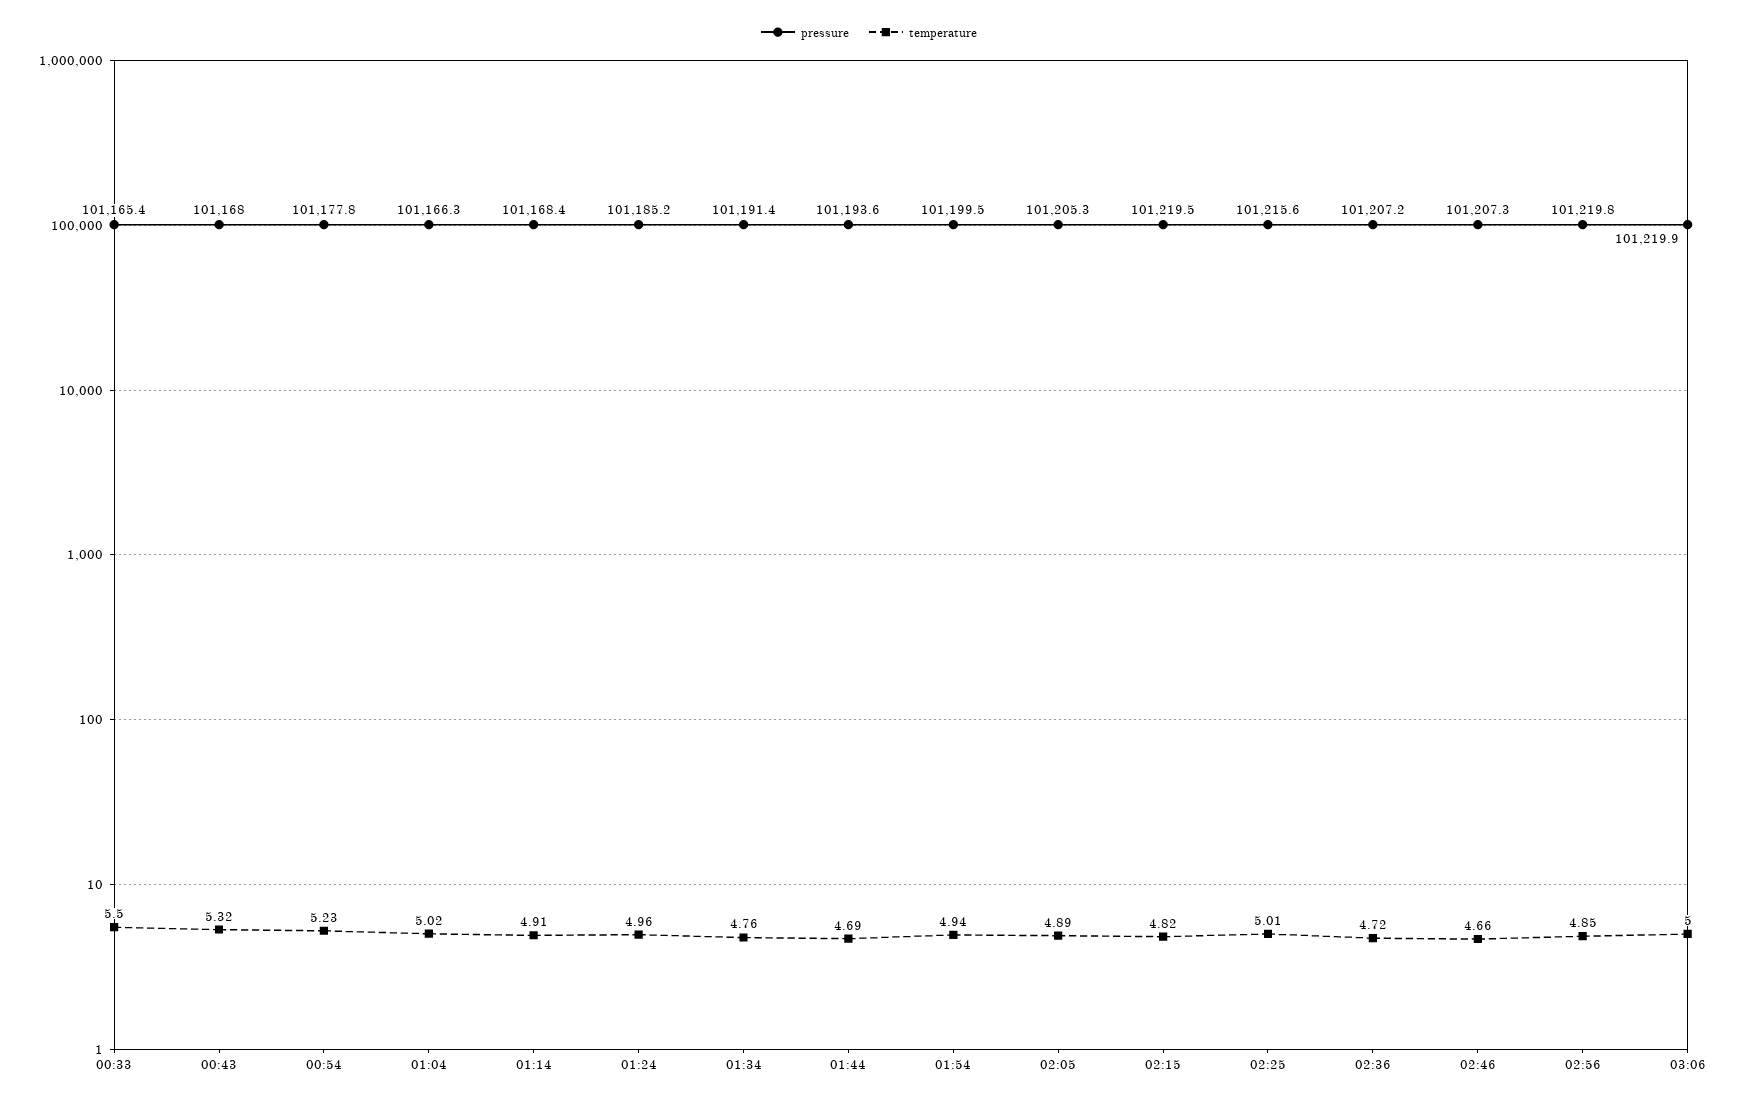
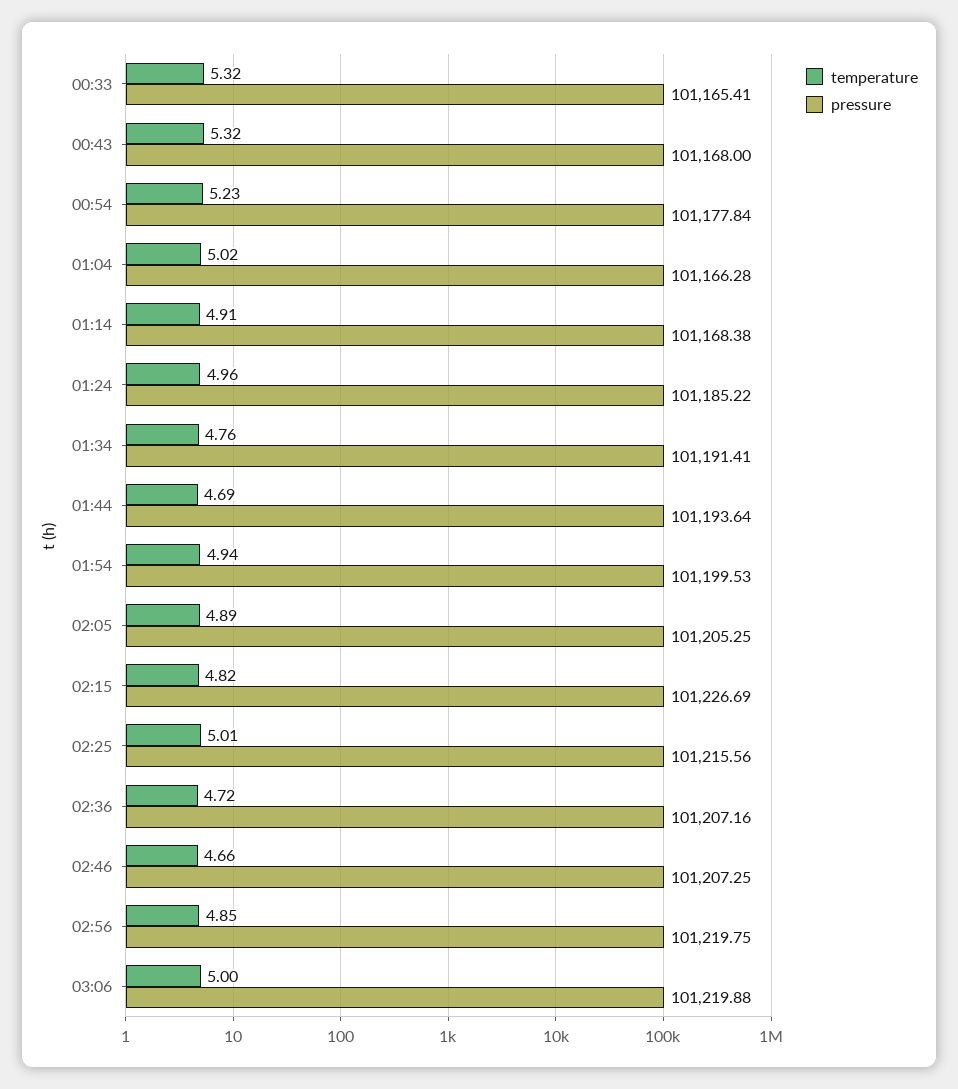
  {
    "pressure": {
      "00:33": 101165.41,
      "00:43": 101168,
      "00:54": 101177.84,
      "01:04": 101166.28,
      "01:14": 101168.38,
      "01:24": 101185.22,
      "01:34": 101191.41,
      "01:44": 101193.64,
      "01:54": 101199.53,
      "02:05": 101205.25,
-     "02:15": 101219.5,
+     "02:15": 101226.69,
      "02:25": 101215.56,
      "02:36": 101207.16,
      "02:46": 101207.25,
      "02:56": 101219.75,
      "03:06": 101219.88
    },
    "temperature": {
-     "00:33": 5.5,
+     "00:33": 5.32,
      "00:43": 5.32,
      "00:54": 5.23,
      "01:04": 5.02,
      "01:14": 4.91,
      "01:24": 4.96,
      "01:34": 4.76,
      "01:44": 4.69,
      "01:54": 4.94,
      "02:05": 4.89,
      "02:15": 4.82,
      "02:25": 5.01,
      "02:36": 4.72,
      "02:46": 4.66,
      "02:56": 4.85,
      "03:06": 5
    }
  }

